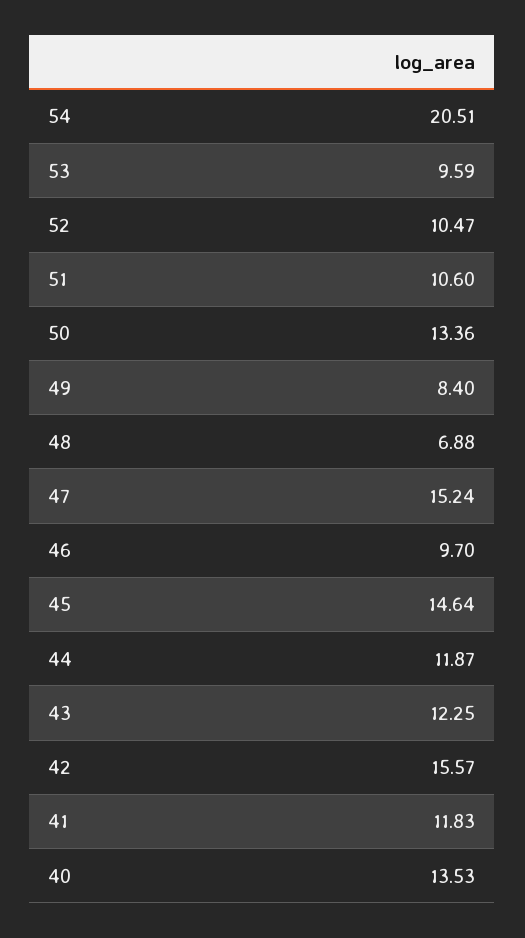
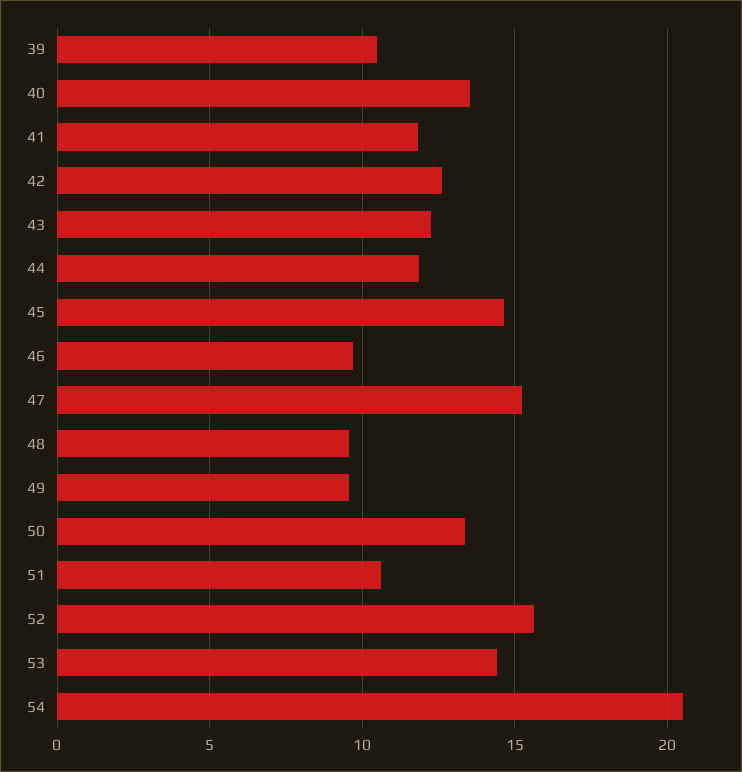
  {
    "54": 20.51,
-   "53": 9.59,
+   "53": 14.5,
-   "52": 10.47,
+   "52": 15.5,
    "51": 10.6,
    "50": 13.36,
-   "49": 8.4,
+   "49": 9.5,
-   "48": 6.88,
+   "48": 9.5,
    "47": 15.24,
    "46": 9.7,
    "45": 14.64,
    "44": 11.87,
    "43": 12.25,
-   "42": 15.57,
+   "42": 12.5,
    "41": 11.83,
-   "40": 13.53
+   "40": 13.53,
+   "39": 10.5
  }

